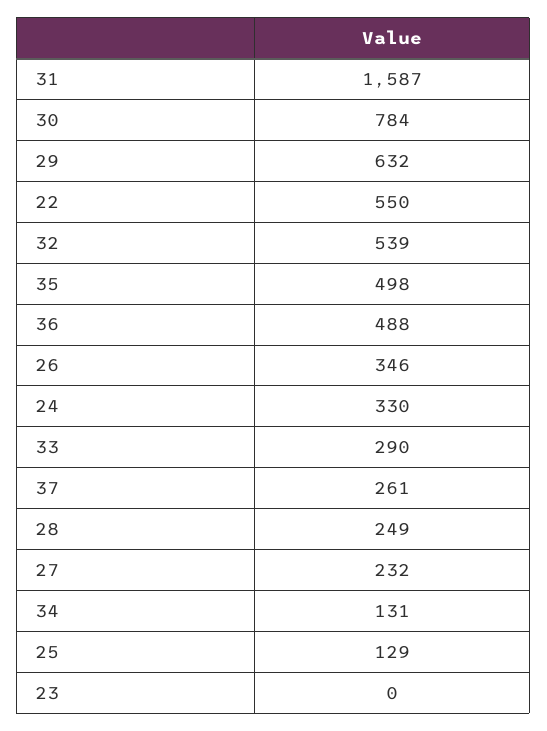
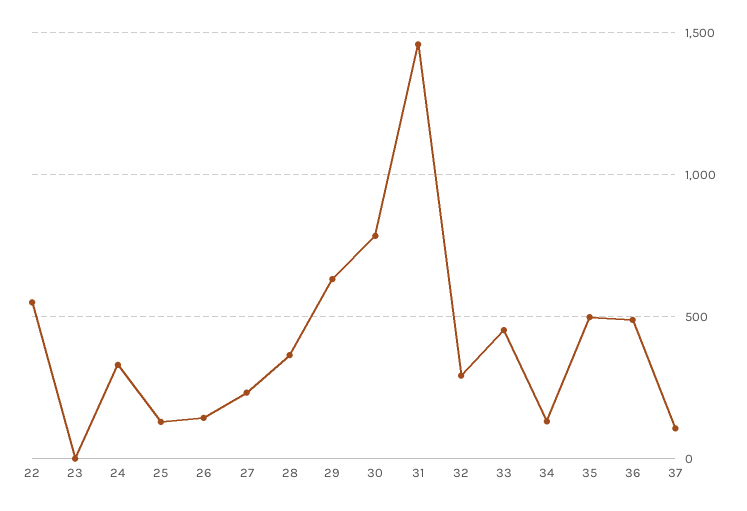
  {
-   "31": 1587,
+   "31": 1450,
    "30": 784,
    "29": 632,
    "22": 550,
-   "32": 539,
+   "32": 300,
    "35": 498,
    "36": 488,
-   "26": 346,
+   "26": 150,
    "24": 330,
-   "33": 290,
+   "33": 450,
-   "37": 261,
+   "37": 100,
-   "28": 249,
+   "28": 350,
    "27": 232,
    "34": 131,
    "25": 129,
    "23": 0
  }

